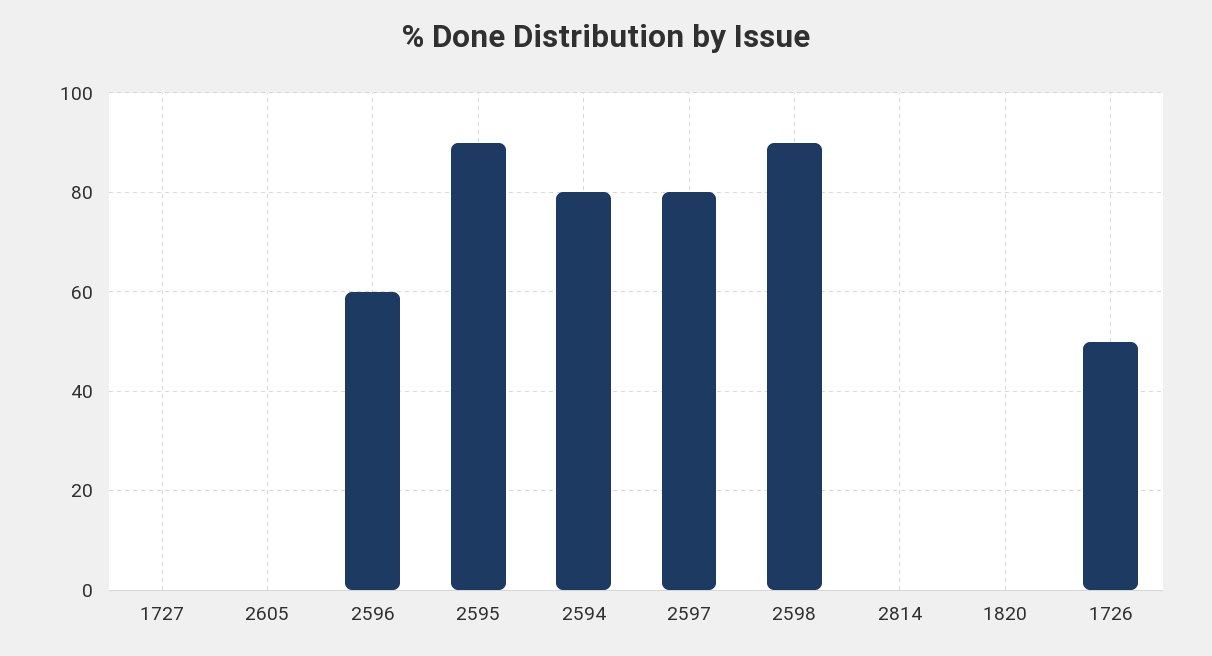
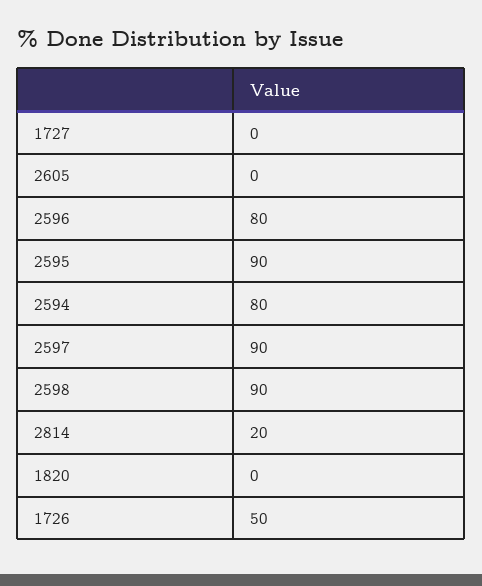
  {
    "1727": 0,
    "2605": 0,
-   "2596": 60,
+   "2596": 80,
    "2595": 90,
    "2594": 80,
-   "2597": 80,
+   "2597": 90,
    "2598": 90,
-   "2814": 0,
+   "2814": 20,
    "1820": 0,
    "1726": 50
  }

